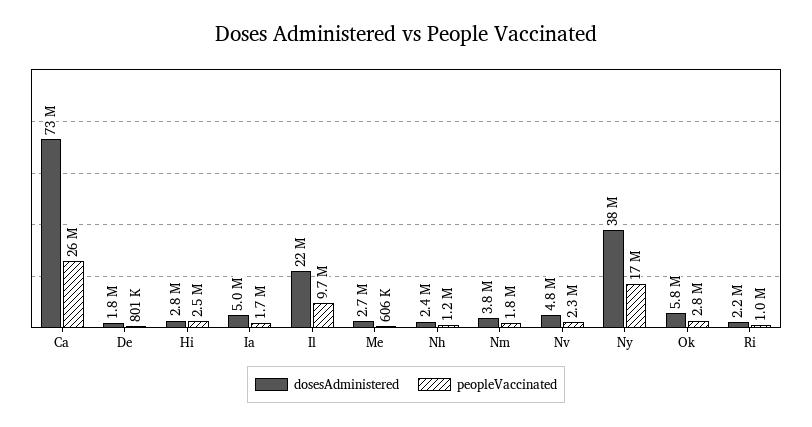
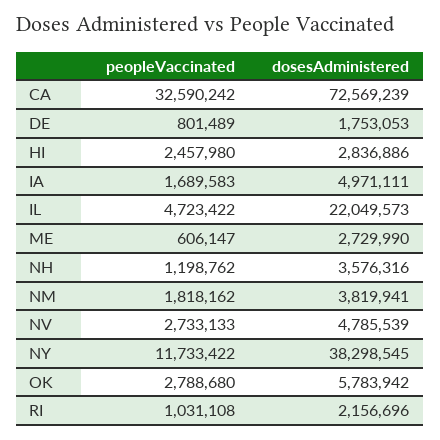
  {
    "dosesAdministered": {
      "Ca": 72569239,
      "De": 1753053,
      "Hi": 2836886,
      "Ia": 4971111,
      "Il": 22049573,
      "Me": 2729990,
-     "Nh": 2400000,
+     "Nh": 3576316,
      "Nm": 3819941,
      "Nv": 4785539,
      "Ny": 38298545,
      "Ok": 5783942,
      "Ri": 2156696
    },
    "peopleVaccinated": {
-     "Ca": 26000000,
+     "Ca": 32590242,
      "De": 801489,
      "Hi": 2457980,
      "Ia": 1689583,
-     "Il": 9700000,
+     "Il": 4723422,
      "Me": 606147,
      "Nh": 1198762,
      "Nm": 1818162,
-     "Nv": 2300000,
+     "Nv": 2733133,
-     "Ny": 17000000,
+     "Ny": 11733422,
      "Ok": 2788680,
      "Ri": 1031108
    }
  }

